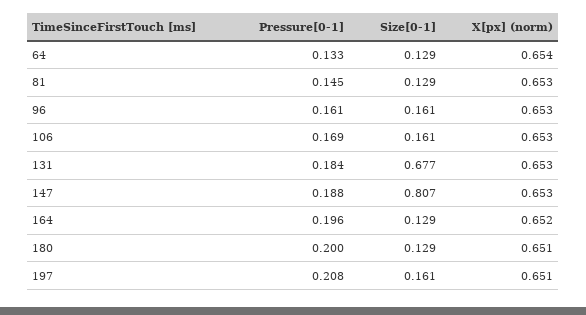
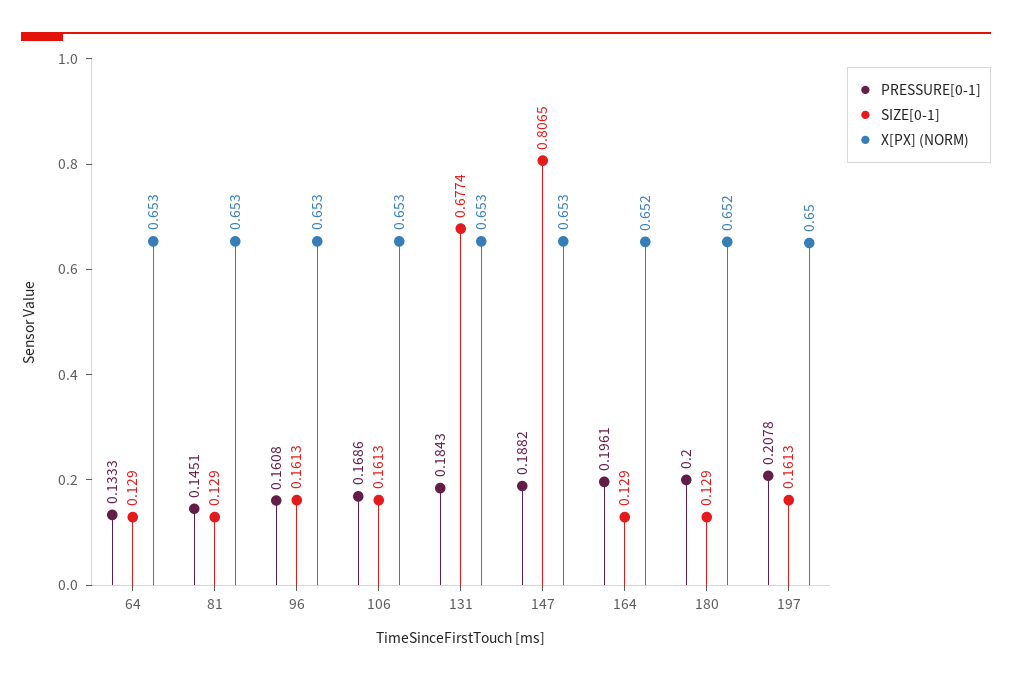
  {
    "Pressure[0-1]": {
      "64": 0.1333,
      "81": 0.1451,
      "96": 0.1608,
      "106": 0.1686,
      "131": 0.1843,
      "147": 0.1882,
      "164": 0.1961,
      "180": 0.2,
      "197": 0.2078
    },
    "Size[0-1]": {
      "64": 0.129,
      "81": 0.129,
      "96": 0.1613,
      "106": 0.1613,
      "131": 0.6774,
      "147": 0.8065,
      "164": 0.129,
      "180": 0.129,
      "197": 0.1613
    },
    "X[px] (norm)": {
-     "64": 0.654,
+     "64": 0.653,
      "81": 0.653,
      "96": 0.653,
      "106": 0.653,
      "131": 0.653,
      "147": 0.653,
      "164": 0.652,
-     "180": 0.651,
+     "180": 0.652,
-     "197": 0.651
+     "197": 0.65
    }
  }

